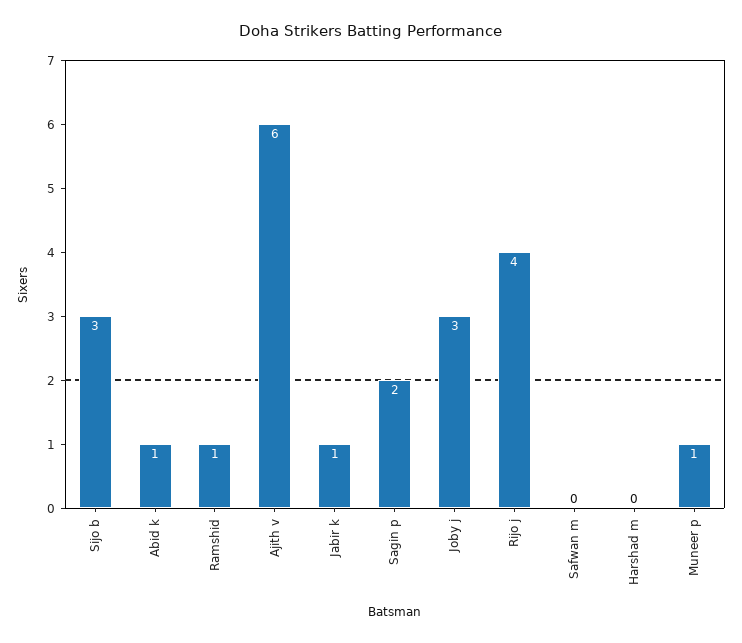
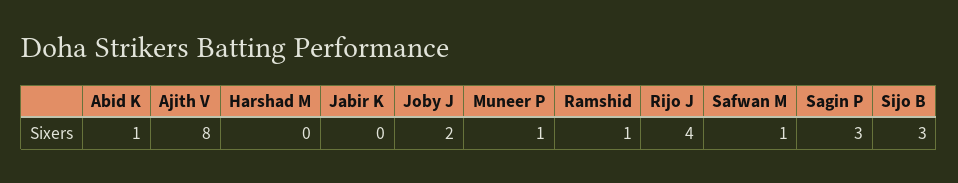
  {
    "Sijo b": 3,
    "Abid k": 1,
    "Ramshid": 1,
-   "Ajith v": 6,
+   "Ajith v": 8,
-   "Jabir k": 1,
+   "Jabir k": 0,
-   "Sagin p": 2,
+   "Sagin p": 3,
-   "Joby j": 3,
+   "Joby j": 2,
    "Rijo j": 4,
-   "Safwan m": 0,
+   "Safwan m": 1,
    "Harshad m": 0,
    "Muneer p": 1
  }

